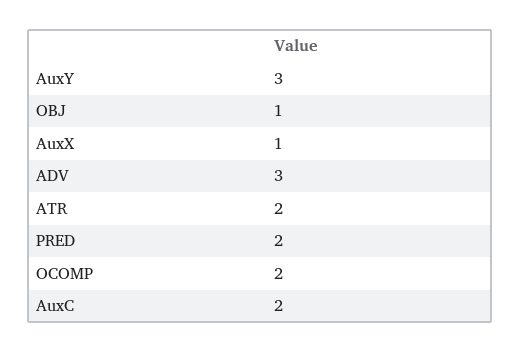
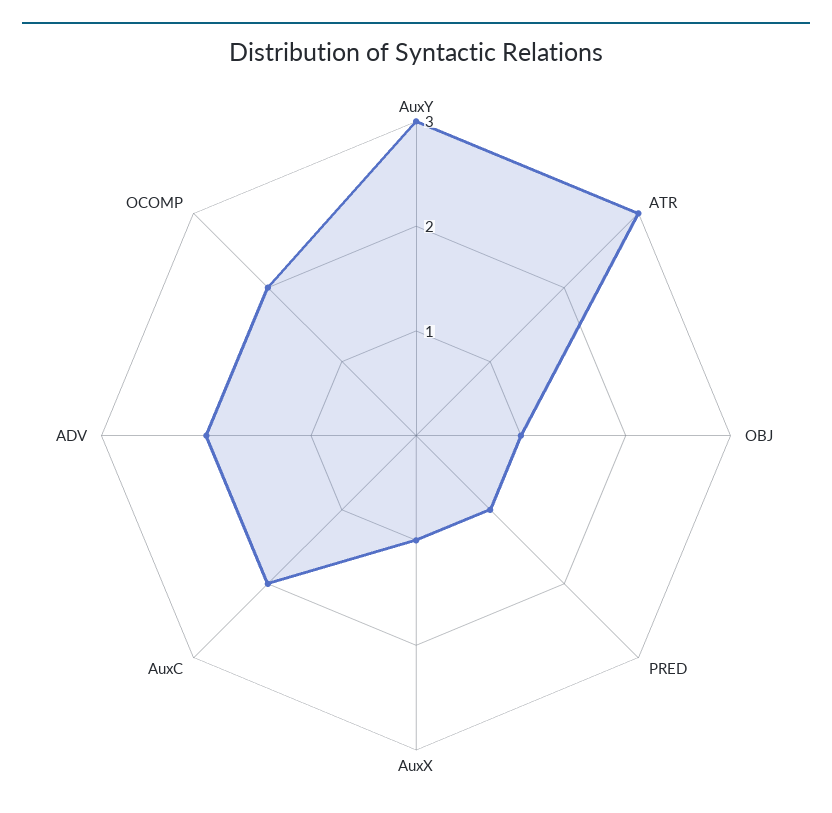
  {
    "AuxY": 3,
    "OBJ": 1,
    "AuxX": 1,
-   "ADV": 3,
+   "ADV": 2,
-   "ATR": 2,
+   "ATR": 3,
-   "PRED": 2,
+   "PRED": 1,
    "OCOMP": 2,
    "AuxC": 2
  }

